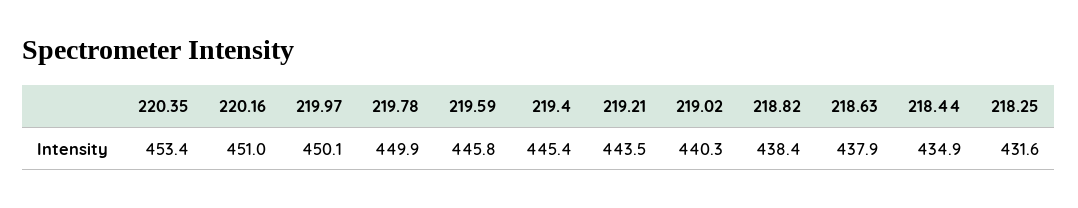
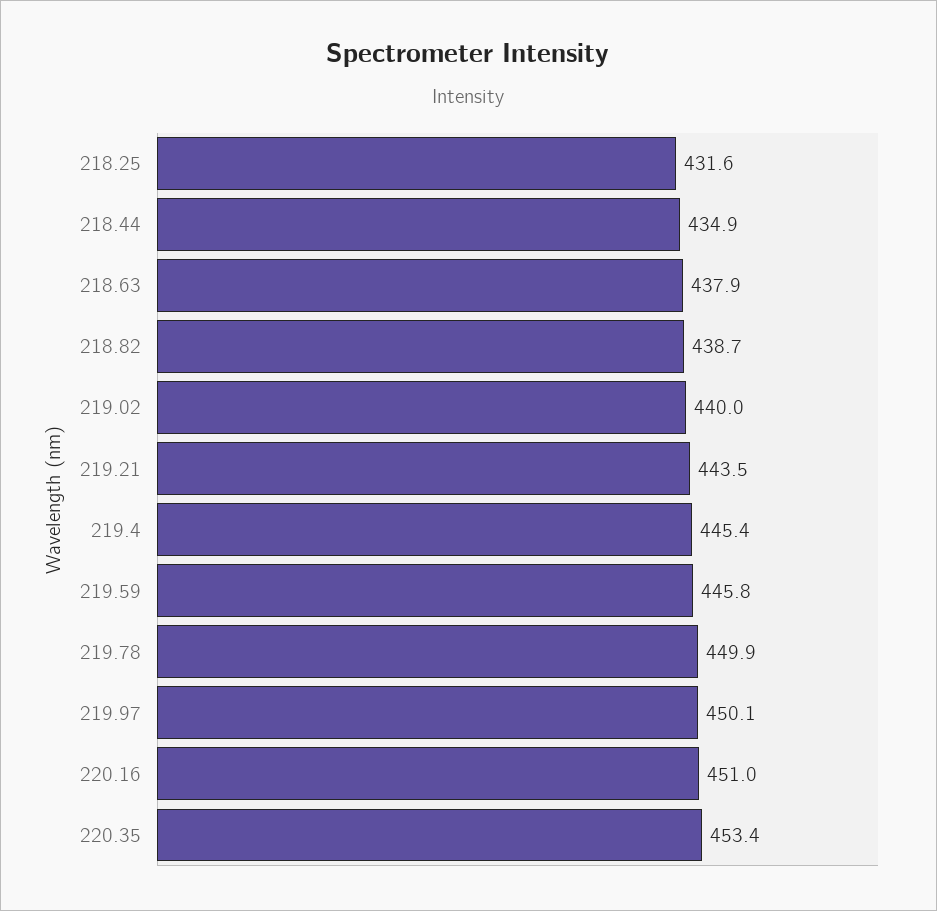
  {
    "220.35": 453.4,
    "220.16": 451,
    "219.97": 450.1,
    "219.78": 449.9,
    "219.59": 445.8,
    "219.4": 445.4,
    "219.21": 443.5,
-   "219.02": 440.3,
+   "219.02": 440,
-   "218.82": 438.4,
+   "218.82": 438.7,
    "218.63": 437.9,
    "218.44": 434.9,
    "218.25": 431.6
  }

